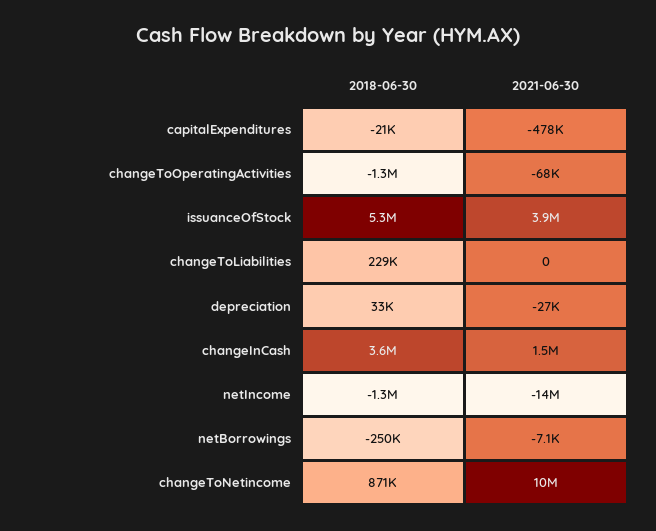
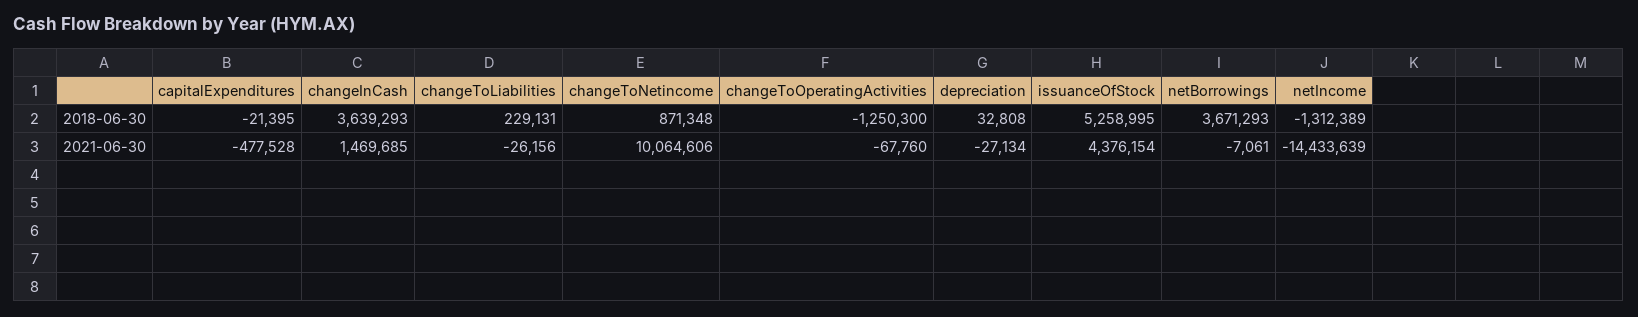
  {
    "2018-06-30": {
      "capitalExpenditures": -21395,
      "changeToOperatingActivities": -1250300,
      "issuanceOfStock": 5258995,
      "changeToLiabilities": 229131,
      "depreciation": 32808,
      "changeInCash": 3639293,
      "netIncome": -1312389,
-     "netBorrowings": -250000,
+     "netBorrowings": 3671293,
      "changeToNetincome": 871348
    },
    "2021-06-30": {
      "capitalExpenditures": -477528,
      "changeToOperatingActivities": -67760,
-     "issuanceOfStock": 3900000,
+     "issuanceOfStock": 4376154,
-     "changeToLiabilities": 0,
+     "changeToLiabilities": -26156,
      "depreciation": -27134,
      "changeInCash": 1469685,
      "netIncome": -14433639,
      "netBorrowings": -7061,
      "changeToNetincome": 10064606
    }
  }

